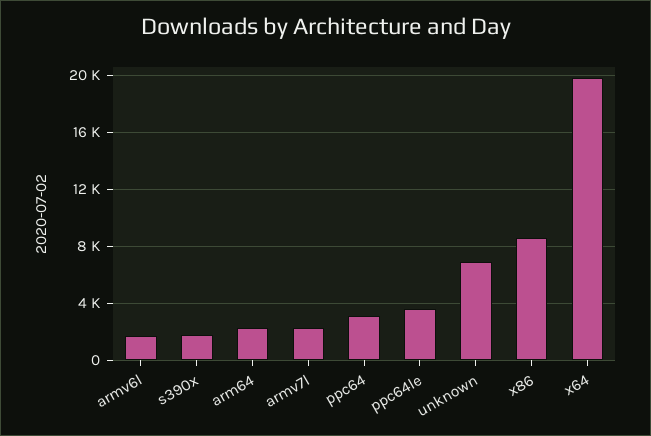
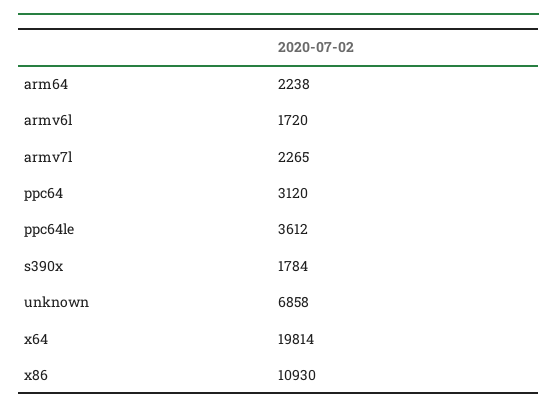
  {
    "armv6l": 1720,
    "s390x": 1784,
    "arm64": 2238,
    "armv7l": 2265,
    "ppc64": 3120,
    "ppc64le": 3612,
    "unknown": 6858,
-   "x86": 8500,
+   "x86": 10930,
    "x64": 19814
  }

